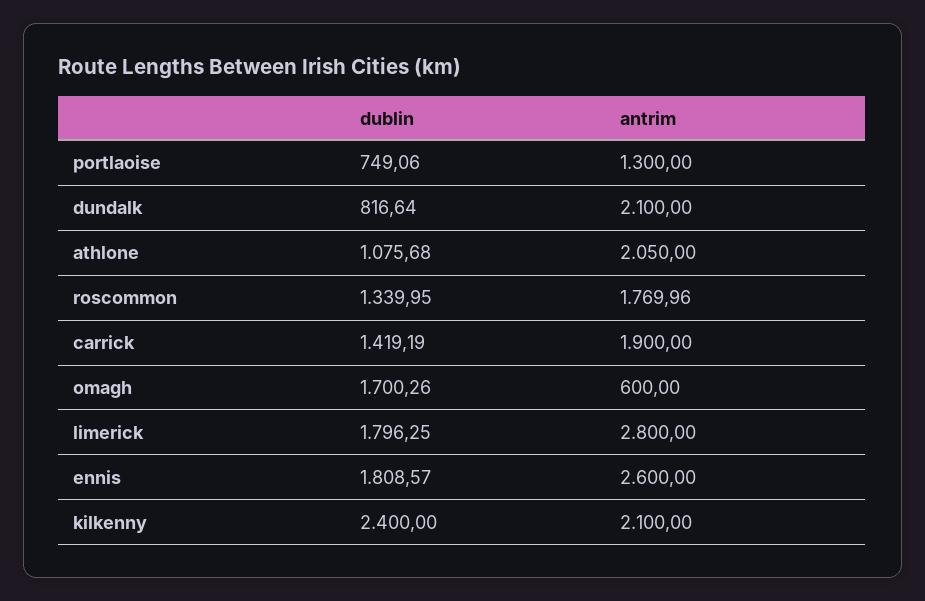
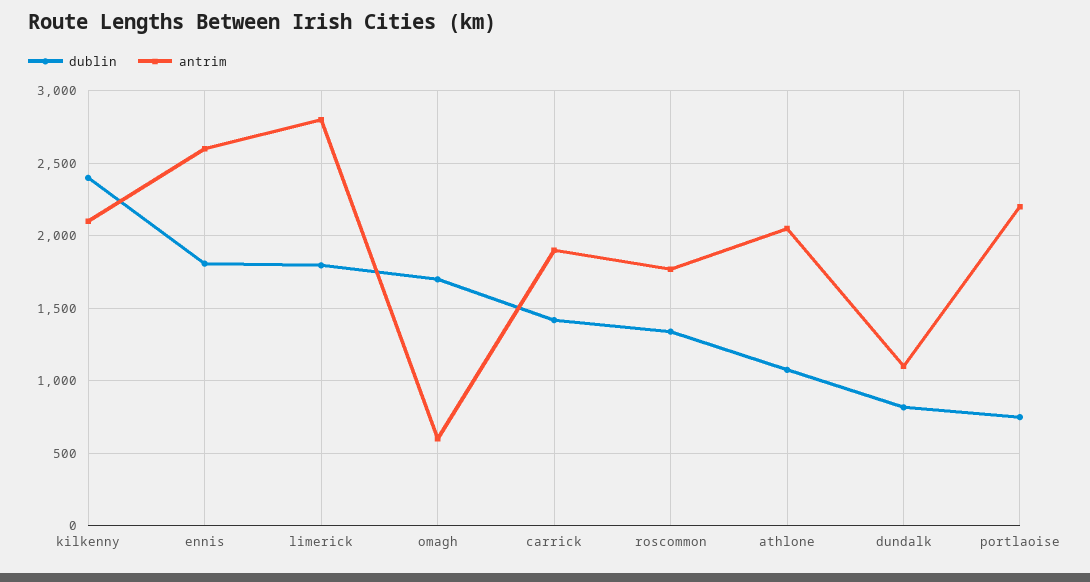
  {
    "dublin": {
      "portlaoise": 749.06,
      "dundalk": 816.64,
      "athlone": 1075.68,
      "roscommon": 1339.95,
      "carrick": 1419.19,
      "omagh": 1700.26,
      "limerick": 1796.25,
      "ennis": 1808.57,
      "kilkenny": 2400
    },
    "antrim": {
-     "portlaoise": 1300,
+     "portlaoise": 2200,
-     "dundalk": 2100,
+     "dundalk": 1100,
      "athlone": 2050,
      "roscommon": 1769.96,
      "carrick": 1900,
      "omagh": 600,
      "limerick": 2800,
      "ennis": 2600,
      "kilkenny": 2100
    }
  }

